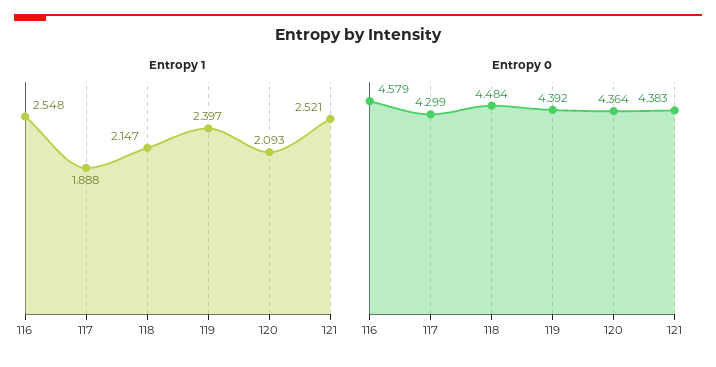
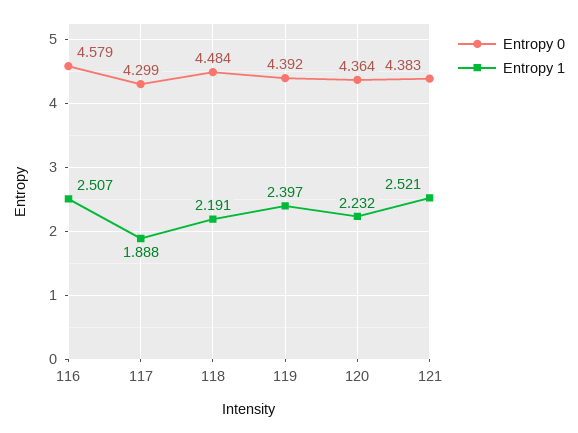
  {
    "Entropy 1": {
-     "116": 2.548,
+     "116": 2.507,
      "117": 1.888,
-     "118": 2.147,
+     "118": 2.191,
      "119": 2.397,
-     "120": 2.093,
+     "120": 2.232,
      "121": 2.521
    },
    "Entropy 0": {
      "116": 4.579,
      "117": 4.299,
      "118": 4.484,
      "119": 4.392,
      "120": 4.364,
      "121": 4.383
    }
  }

